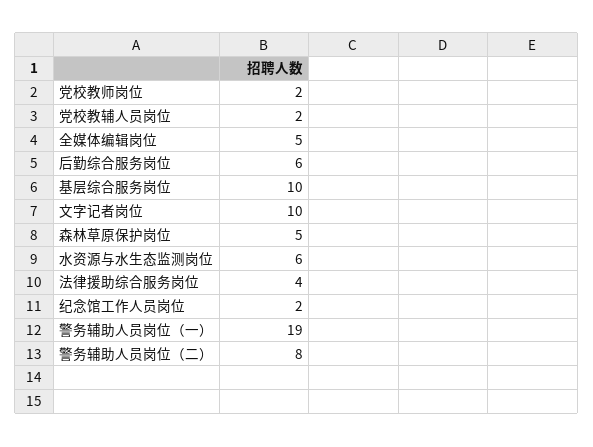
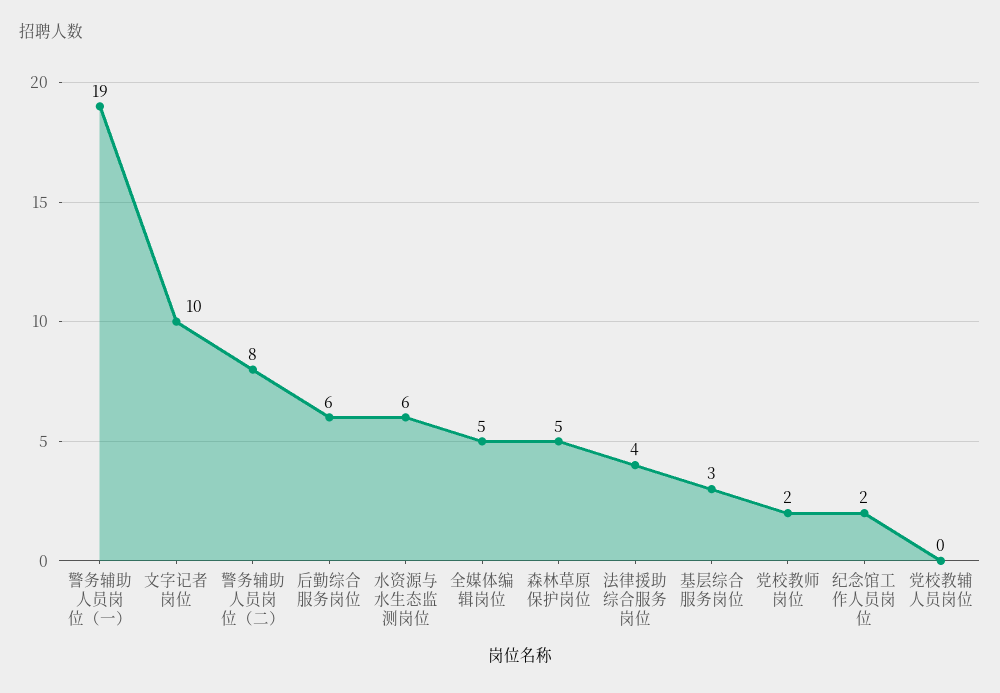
  {
    "党校教师岗位": 2,
-   "党校教辅人员岗位": 2,
+   "党校教辅人员岗位": 0,
    "全媒体编辑岗位": 5,
    "后勤综合服务岗位": 6,
-   "基层综合服务岗位": 10,
+   "基层综合服务岗位": 3,
    "文字记者岗位": 10,
    "森林草原保护岗位": 5,
    "水资源与水生态监测岗位": 6,
    "法律援助综合服务岗位": 4,
    "纪念馆工作人员岗位": 2,
    "警务辅助人员岗位（一）": 19,
    "警务辅助人员岗位（二）": 8
  }

